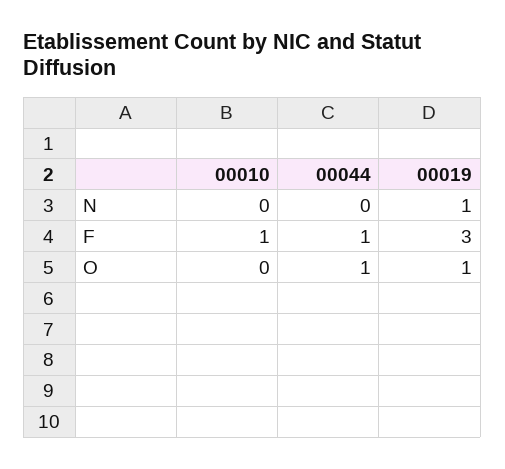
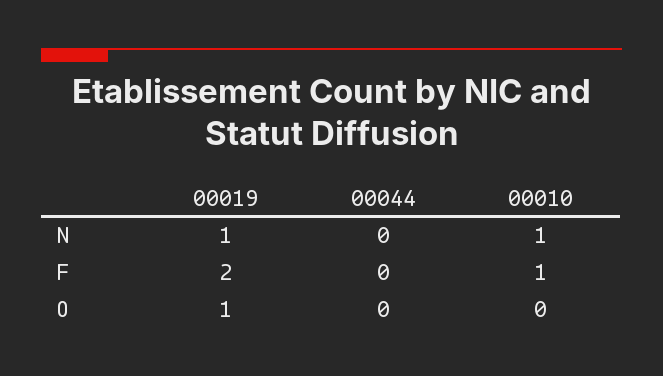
  {
    "00010": {
-     "N": 0,
+     "N": 1,
      "F": 1,
      "O": 0
    },
    "00044": {
      "N": 0,
-     "F": 1,
+     "F": 0,
-     "O": 1
+     "O": 0
    },
    "00019": {
      "N": 1,
-     "F": 3,
+     "F": 2,
      "O": 1
    }
  }

